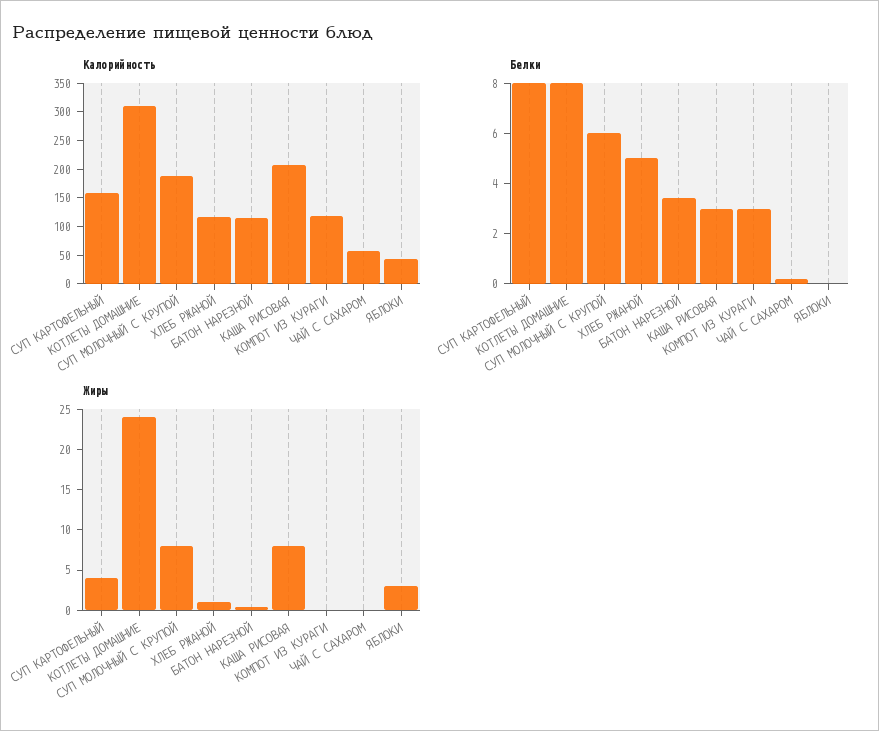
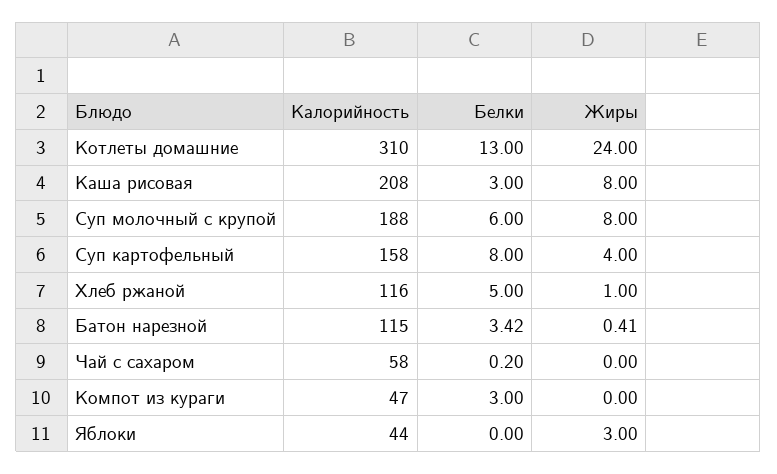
  {
    "Калорийность": {
      "СУП КАРТОФЕЛЬНЫЙ": 158,
      "КОТЛЕТЫ ДОМАШНИЕ": 310,
      "СУП МОЛОЧНЫЙ С КРУПОЙ": 188,
      "ХЛЕБ РЖАНОЙ": 116,
      "БАТОН НАРЕЗНОЙ": 115,
      "КАША РИСОВАЯ": 208,
-     "КОМПОТ ИЗ КУРАГИ": 125,
+     "КОМПОТ ИЗ КУРАГИ": 47,
      "ЧАЙ С САХАРОМ": 58,
      "ЯБЛОКИ": 44
    },
    "Белки": {
      "СУП КАРТОФЕЛЬНЫЙ": 8,
-     "КОТЛЕТЫ ДОМАШНИЕ": 8,
+     "КОТЛЕТЫ ДОМАШНИЕ": 13,
      "СУП МОЛОЧНЫЙ С КРУПОЙ": 6,
      "ХЛЕБ РЖАНОЙ": 5,
      "БАТОН НАРЕЗНОЙ": 3.42,
      "КАША РИСОВАЯ": 3,
      "КОМПОТ ИЗ КУРАГИ": 3,
      "ЧАЙ С САХАРОМ": 0.2,
      "ЯБЛОКИ": 0
    },
    "Жиры": {
      "СУП КАРТОФЕЛЬНЫЙ": 4,
      "КОТЛЕТЫ ДОМАШНИЕ": 24,
      "СУП МОЛОЧНЫЙ С КРУПОЙ": 8,
      "ХЛЕБ РЖАНОЙ": 1,
      "БАТОН НАРЕЗНОЙ": 0.41,
      "КАША РИСОВАЯ": 8,
      "КОМПОТ ИЗ КУРАГИ": 0,
      "ЧАЙ С САХАРОМ": 0,
      "ЯБЛОКИ": 3
    }
  }

